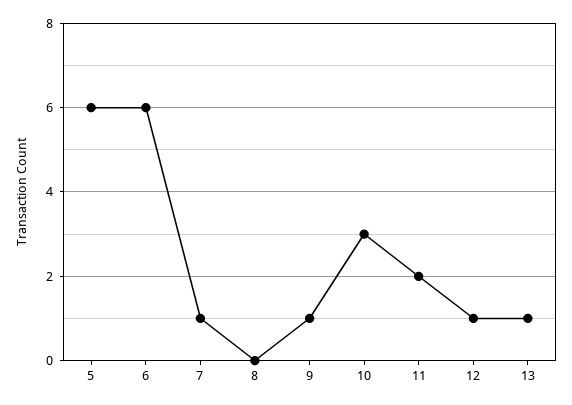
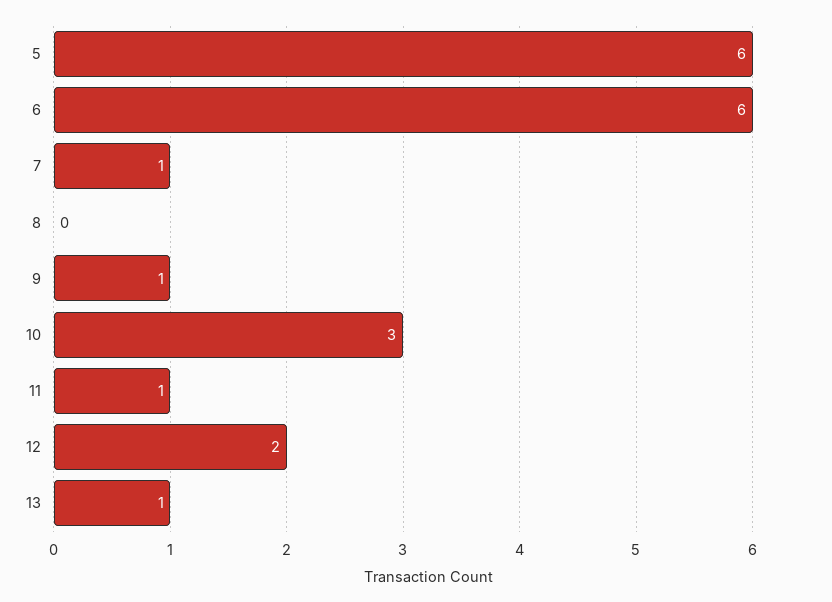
  {
    "5": 6,
    "6": 6,
    "7": 1,
    "8": 0,
    "9": 1,
    "10": 3,
-   "11": 2,
+   "11": 1,
-   "12": 1,
+   "12": 2,
    "13": 1
  }

